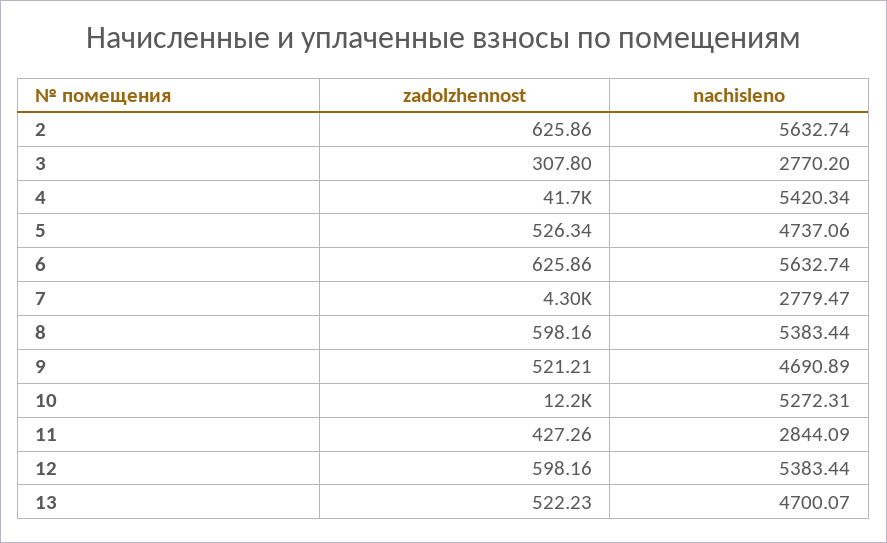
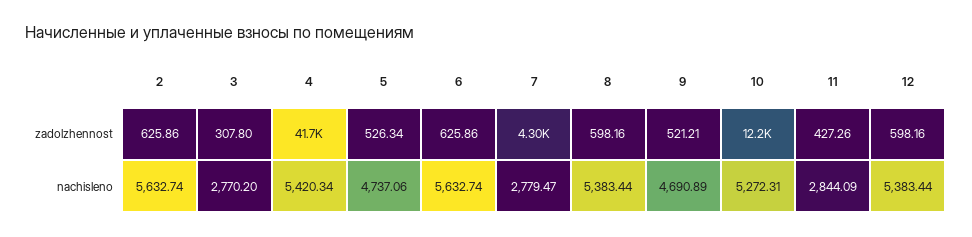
  {
    "zadolzhennost": {
      "2": 625.86,
      "3": 307.8,
      "4": 41700,
      "5": 526.34,
      "6": 625.86,
      "7": 4300,
      "8": 598.16,
      "9": 521.21,
      "10": 12200,
      "11": 427.26,
-     "12": 598.16,
+     "12": 598.16
-     "13": 522.23
    },
    "nachisleno": {
      "2": 5632.74,
      "3": 2770.2,
      "4": 5420.34,
      "5": 4737.06,
      "6": 5632.74,
      "7": 2779.47,
      "8": 5383.44,
      "9": 4690.89,
      "10": 5272.31,
      "11": 2844.09,
-     "12": 5383.44,
+     "12": 5383.44
-     "13": 4700.07
    }
  }

